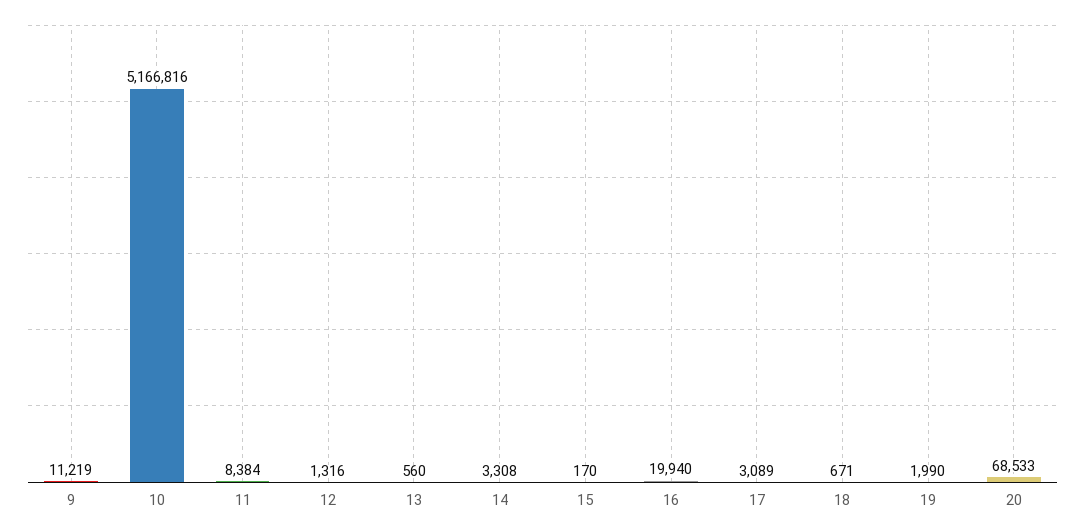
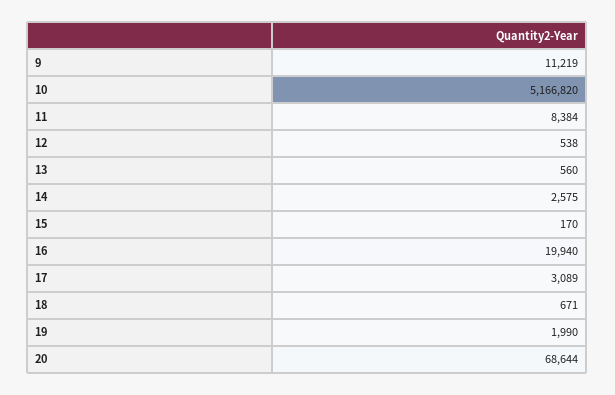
  {
    "9": 11219,
-   "10": 5166816,
+   "10": 5166820,
    "11": 8384,
-   "12": 1316,
+   "12": 538,
    "13": 560,
-   "14": 3308,
+   "14": 2575,
    "15": 170,
    "16": 19940,
    "17": 3089,
    "18": 671,
    "19": 1990,
-   "20": 68533
+   "20": 68644
  }

